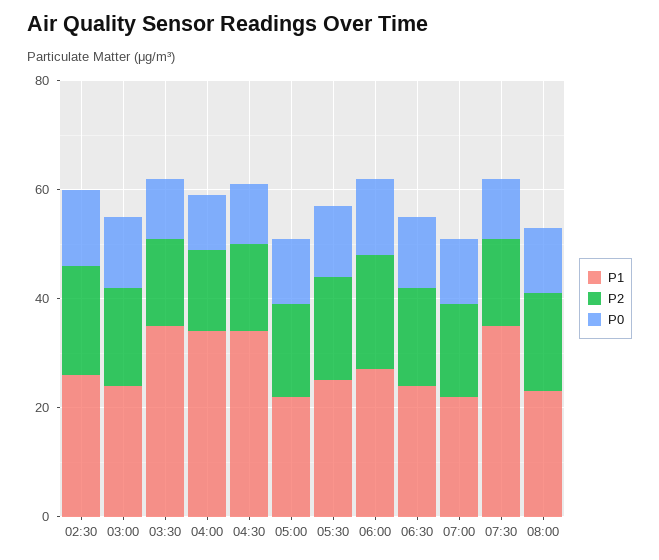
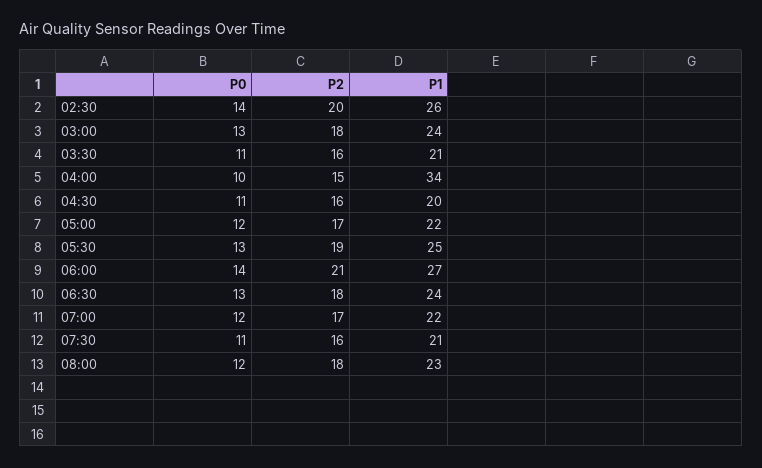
  {
    "P1": {
      "02:30": 26,
      "03:00": 24,
-     "03:30": 35,
+     "03:30": 21,
      "04:00": 34,
-     "04:30": 35,
+     "04:30": 20,
      "05:00": 22,
      "05:30": 25,
      "06:00": 27,
      "06:30": 24,
      "07:00": 22,
-     "07:30": 35,
+     "07:30": 21,
      "08:00": 23
    },
    "P2": {
      "02:30": 20,
      "03:00": 18,
      "03:30": 16,
      "04:00": 15,
      "04:30": 16,
      "05:00": 17,
      "05:30": 19,
      "06:00": 21,
      "06:30": 18,
      "07:00": 17,
      "07:30": 16,
      "08:00": 18
    },
    "P0": {
      "02:30": 14,
      "03:00": 13,
      "03:30": 11,
      "04:00": 10,
      "04:30": 11,
      "05:00": 12,
      "05:30": 13,
      "06:00": 14,
      "06:30": 13,
      "07:00": 12,
      "07:30": 11,
      "08:00": 12
    }
  }

